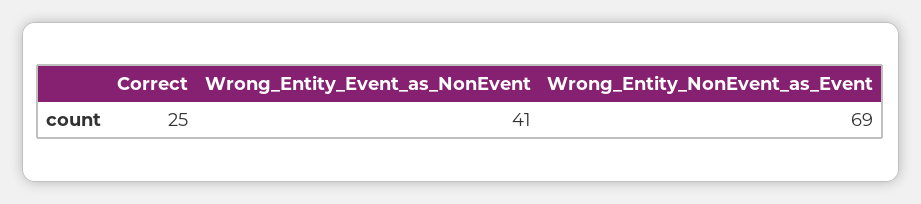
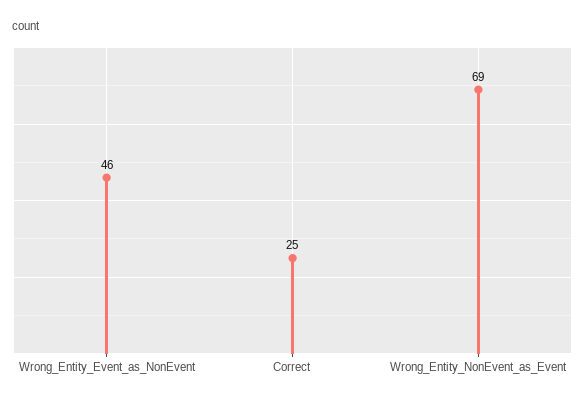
  {
    "Correct": 25,
-   "Wrong_Entity_Event_as_NonEvent": 41,
+   "Wrong_Entity_Event_as_NonEvent": 46,
    "Wrong_Entity_NonEvent_as_Event": 69
  }

